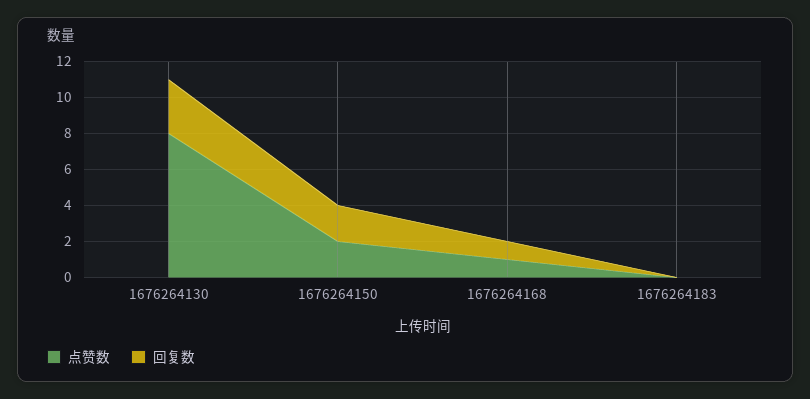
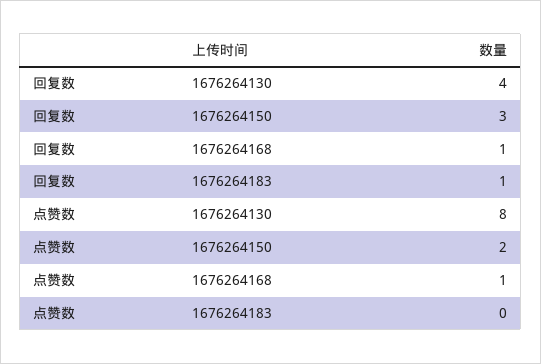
  {
    "点赞数": {
      "1676264130": 8,
      "1676264150": 2,
      "1676264168": 1,
      "1676264183": 0
    },
    "回复数": {
-     "1676264130": 3,
+     "1676264130": 4,
-     "1676264150": 2,
+     "1676264150": 3,
      "1676264168": 1,
-     "1676264183": 0
+     "1676264183": 1
    }
  }

